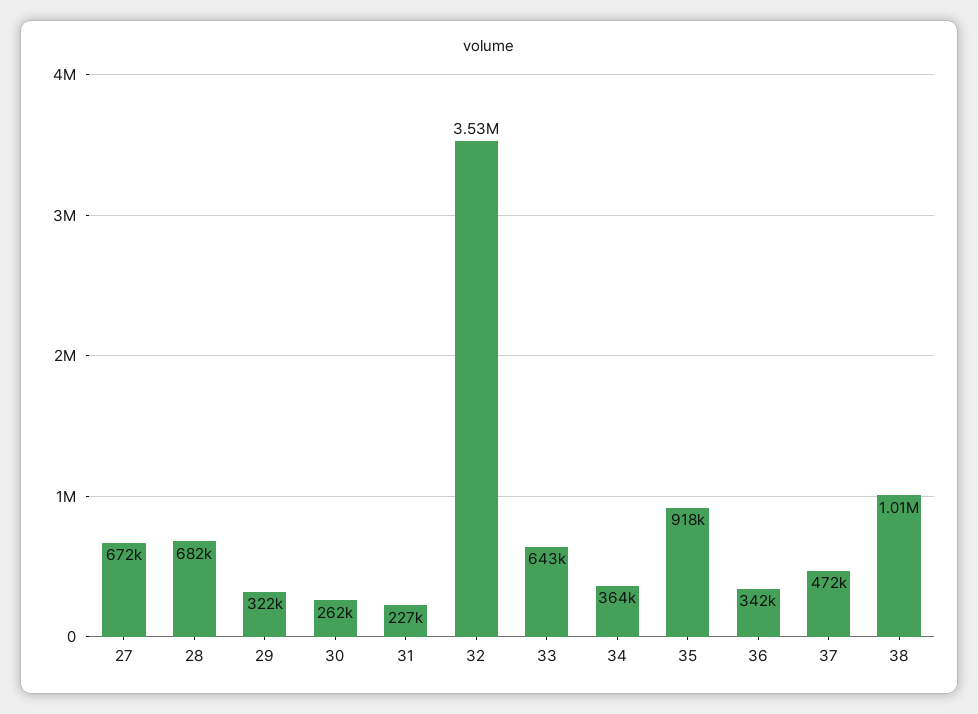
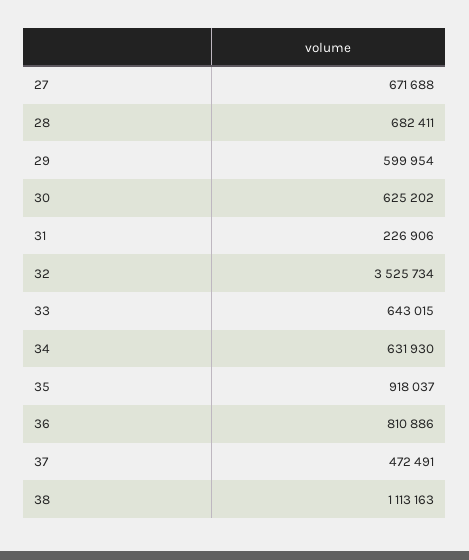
  {
    "27": 671688,
    "28": 682411,
-   "29": 322000,
+   "29": 599954,
-   "30": 262000,
+   "30": 625202,
    "31": 226906,
    "32": 3525734,
    "33": 643015,
-   "34": 364000,
+   "34": 631930,
    "35": 918037,
-   "36": 342000,
+   "36": 810886,
    "37": 472491,
-   "38": 1010000
+   "38": 1113163
  }

